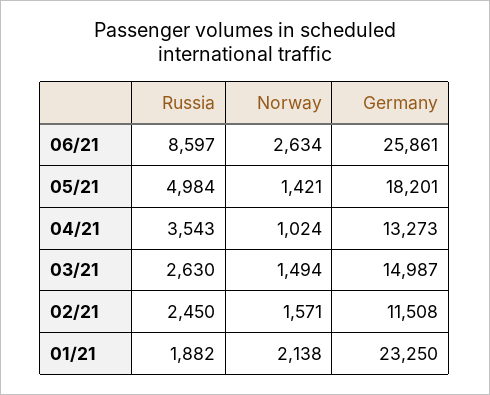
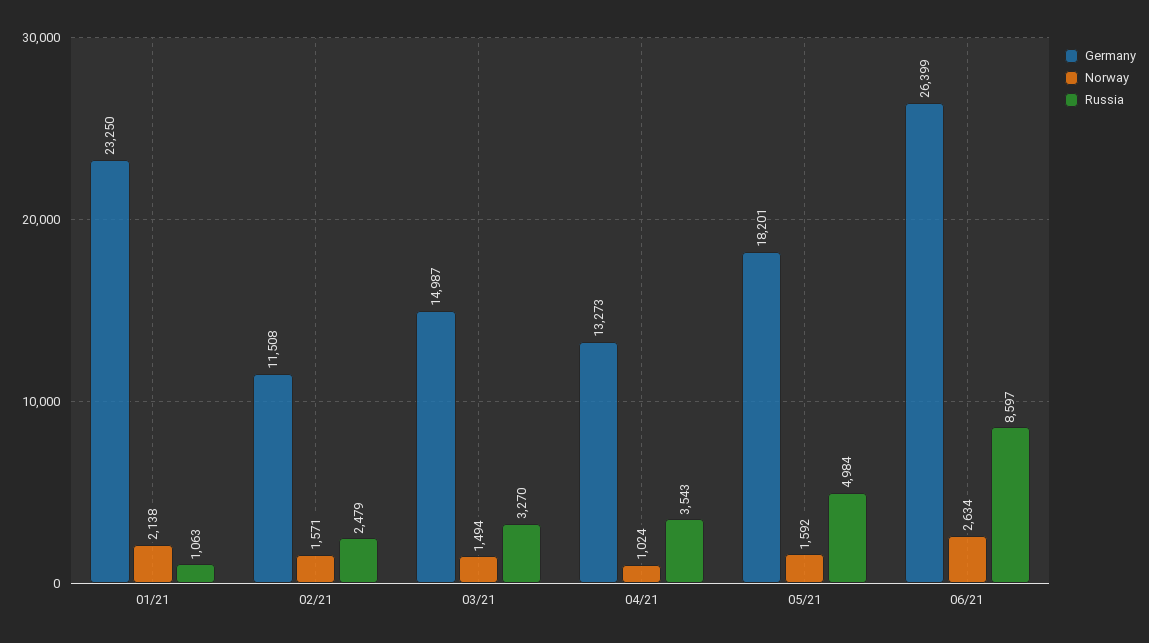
  {
    "Russia": {
      "06/21": 8597,
      "05/21": 4984,
      "04/21": 3543,
-     "03/21": 2630,
+     "03/21": 3270,
-     "02/21": 2450,
+     "02/21": 2479,
-     "01/21": 1882
+     "01/21": 1063
    },
    "Norway": {
      "06/21": 2634,
-     "05/21": 1421,
+     "05/21": 1592,
      "04/21": 1024,
      "03/21": 1494,
      "02/21": 1571,
      "01/21": 2138
    },
    "Germany": {
-     "06/21": 25861,
+     "06/21": 26399,
      "05/21": 18201,
      "04/21": 13273,
      "03/21": 14987,
      "02/21": 11508,
      "01/21": 23250
    }
  }

